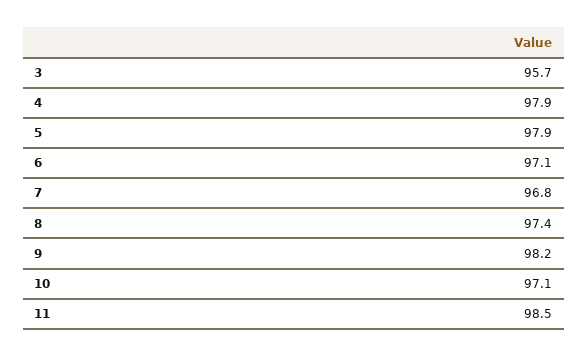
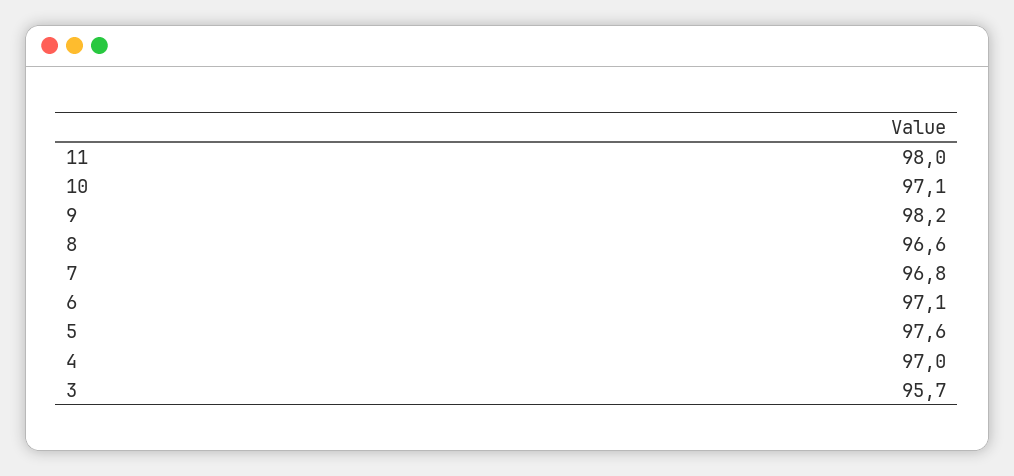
  {
    "3": 95.7,
-   "4": 97.9,
+   "4": 97,
-   "5": 97.9,
+   "5": 97.6,
    "6": 97.1,
    "7": 96.8,
-   "8": 97.4,
+   "8": 96.6,
    "9": 98.2,
    "10": 97.1,
-   "11": 98.5
+   "11": 98
  }

